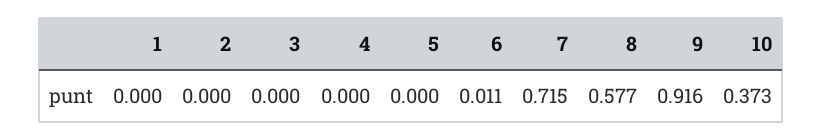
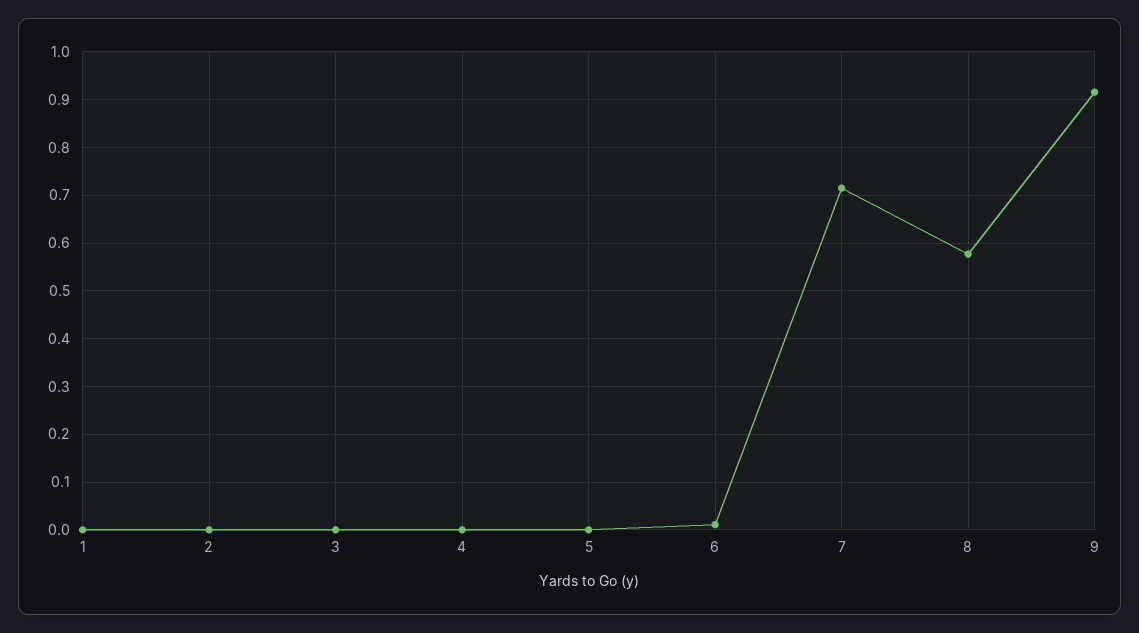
  {
    "1": 0,
    "2": 0,
    "3": 0,
    "4": 0,
    "5": 0,
    "6": 0.011,
    "7": 0.715,
    "8": 0.577,
-   "9": 0.916,
+   "9": 0.916
-   "10": 0.373
  }

